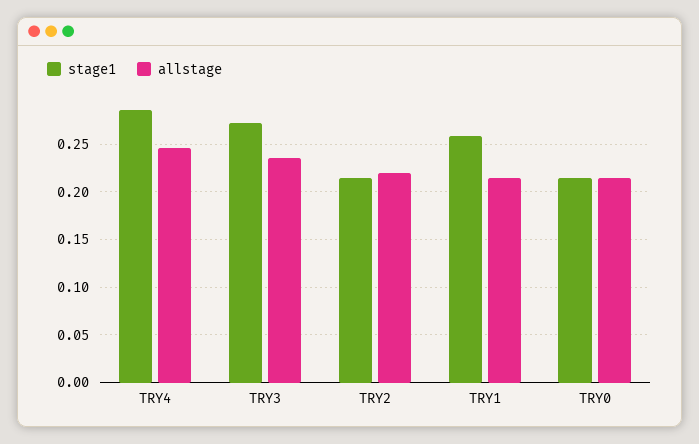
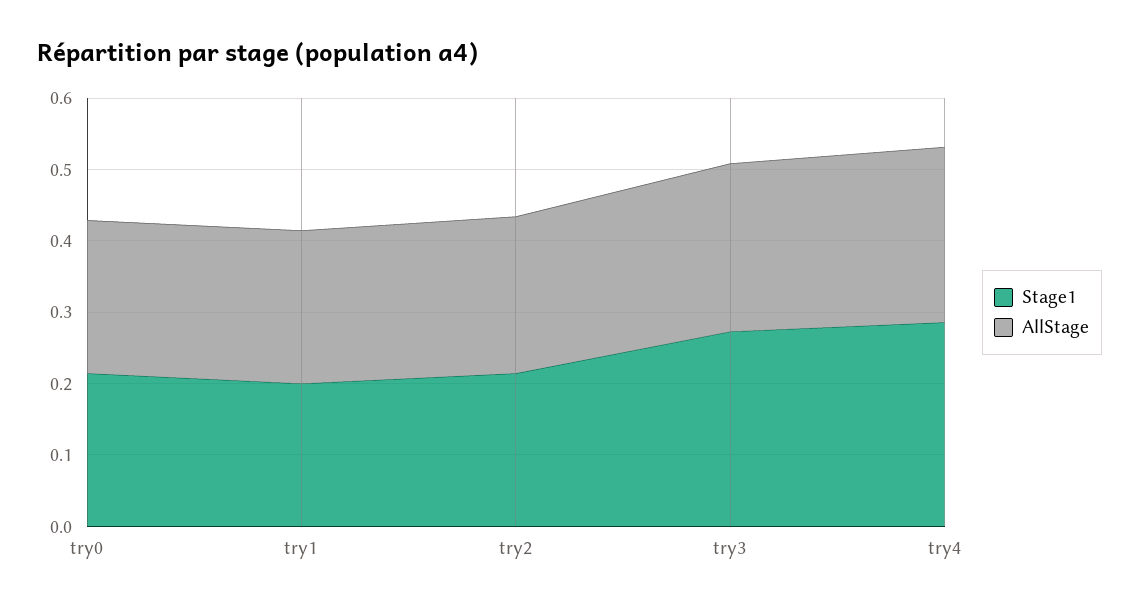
  {
    "stage1": {
      "TRY4": 0.29,
      "TRY3": 0.27,
      "TRY2": 0.21,
-     "TRY1": 0.26,
+     "TRY1": 0.2,
      "TRY0": 0.21
    },
    "allstage": {
      "TRY4": 0.25,
      "TRY3": 0.24,
      "TRY2": 0.22,
      "TRY1": 0.21,
      "TRY0": 0.21
    }
  }

